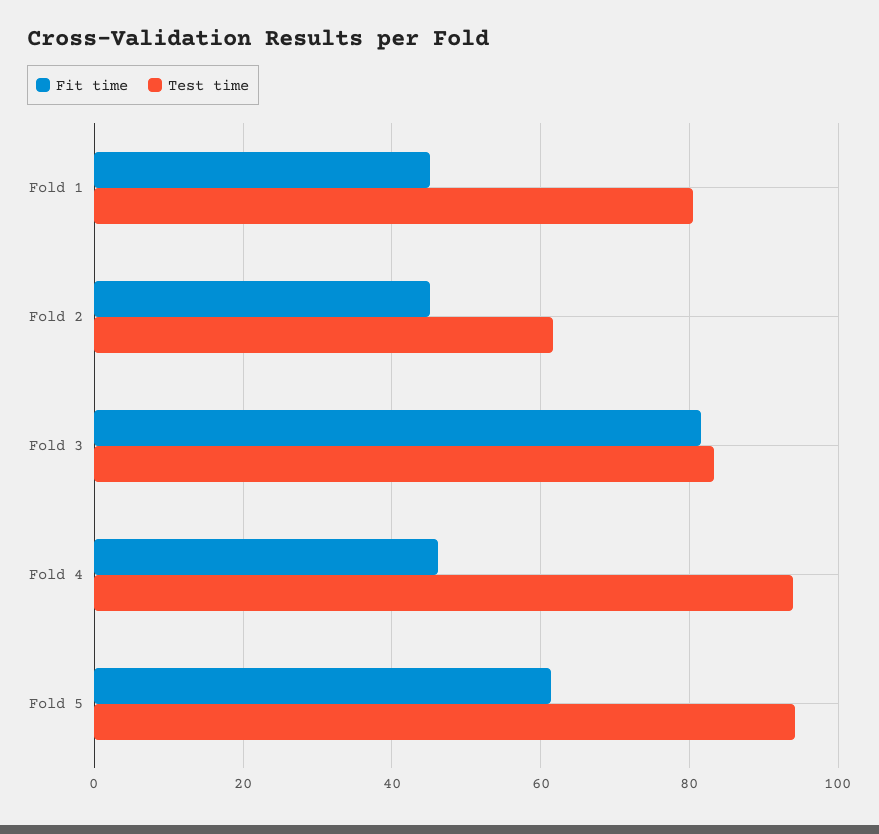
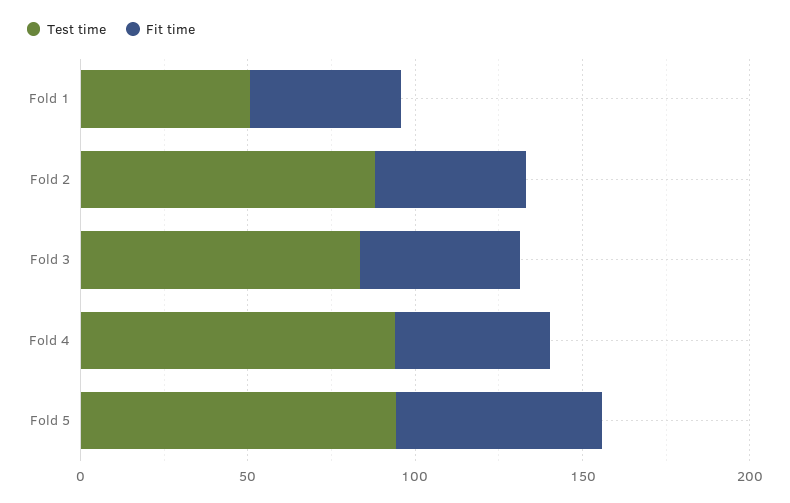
  {
    "Fit time": {
      "Fold 1": 46,
      "Fold 2": 46,
-     "Fold 3": 82,
+     "Fold 3": 50,
      "Fold 4": 46,
      "Fold 5": 62
    },
    "Test time": {
-     "Fold 1": 80,
+     "Fold 1": 50,
-     "Fold 2": 62,
+     "Fold 2": 90,
      "Fold 3": 84,
      "Fold 4": 94,
      "Fold 5": 94
    }
  }

